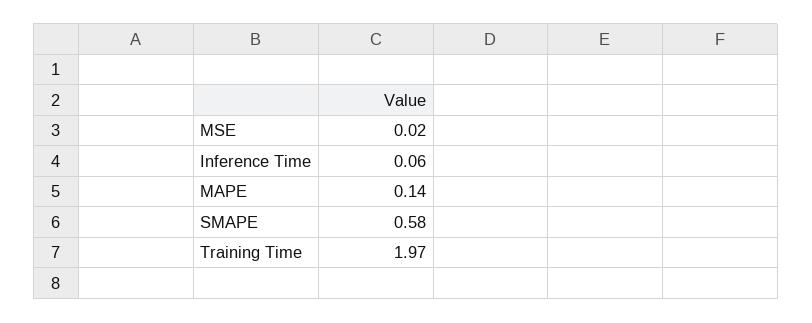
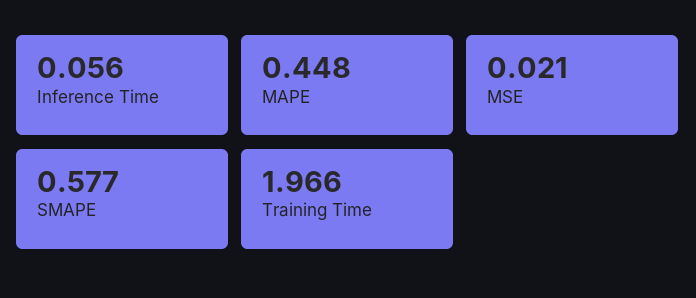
  {
    "MSE": 0.021,
    "Inference Time": 0.056,
-   "MAPE": 0.14,
+   "MAPE": 0.448,
    "SMAPE": 0.577,
    "Training Time": 1.966
  }

